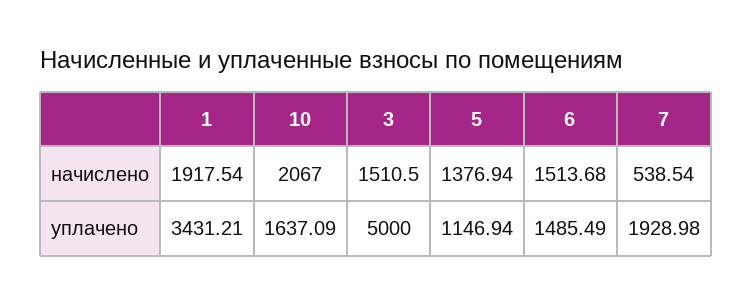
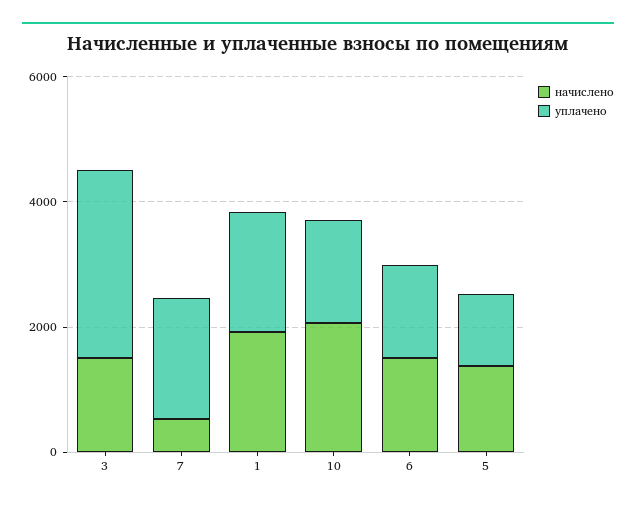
  {
    "начислено": {
      "1": 1917.54,
      "10": 2067,
      "3": 1510.5,
      "5": 1376.94,
      "6": 1513.68,
      "7": 538.54
    },
    "уплачено": {
-     "1": 3431.21,
+     "1": 2000,
      "10": 1637.09,
-     "3": 5000,
+     "3": 3000,
      "5": 1146.94,
      "6": 1485.49,
      "7": 1928.98
    }
  }

